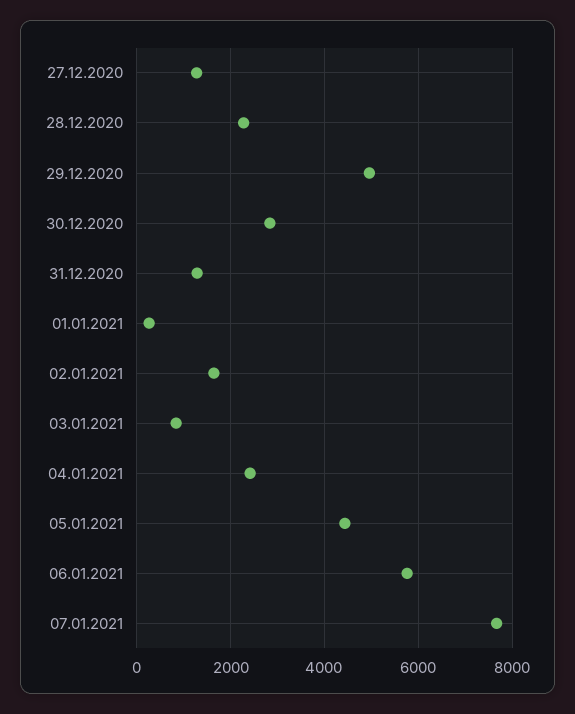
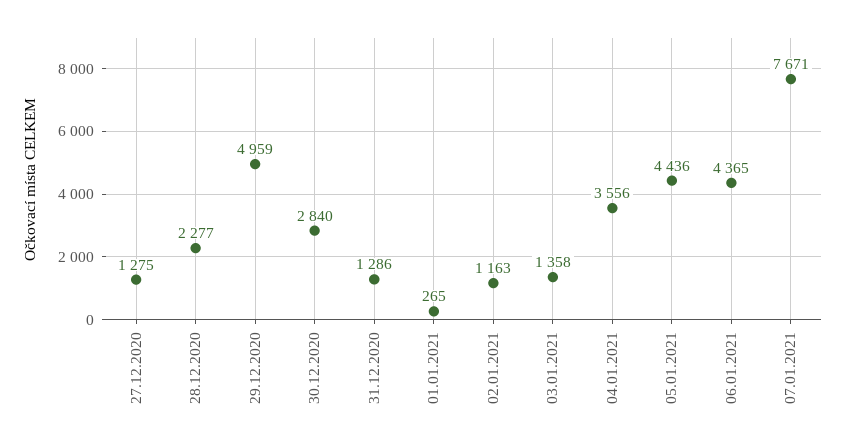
  {
    "27.12.2020": 1275,
    "28.12.2020": 2277,
    "29.12.2020": 4959,
    "30.12.2020": 2840,
    "31.12.2020": 1286,
    "01.01.2021": 265,
-   "02.01.2021": 1600,
+   "02.01.2021": 1163,
-   "03.01.2021": 800,
+   "03.01.2021": 1358,
-   "04.01.2021": 2400,
+   "04.01.2021": 3556,
    "05.01.2021": 4436,
-   "06.01.2021": 5800,
+   "06.01.2021": 4365,
    "07.01.2021": 7671
  }

